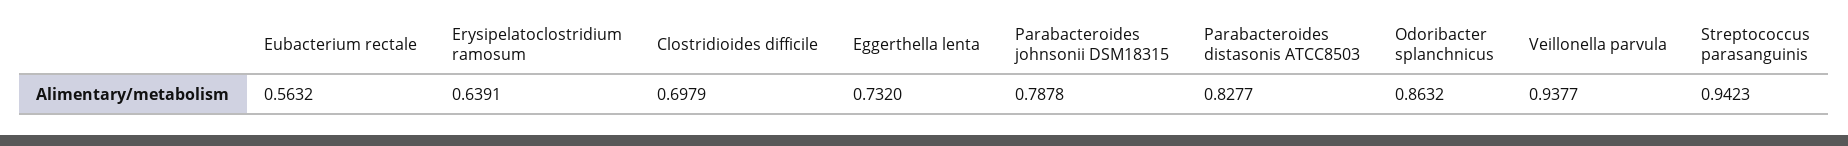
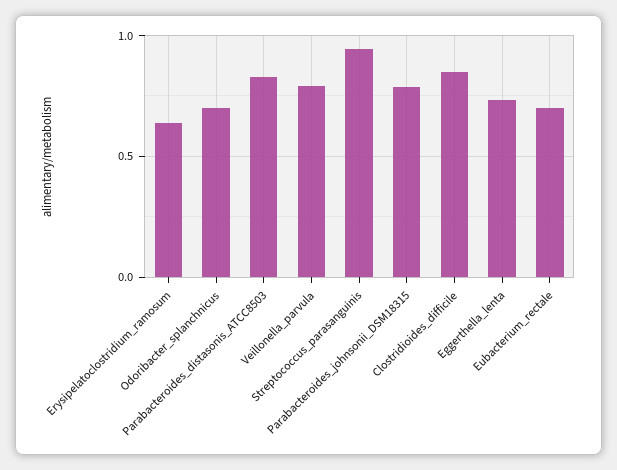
  {
-   "Eubacterium rectale": 0.5632,
+   "Eubacterium rectale": 0.7,
    "Erysipelatoclostridium ramosum": 0.6391,
-   "Clostridioides difficile": 0.6979,
+   "Clostridioides difficile": 0.85,
    "Eggerthella lenta": 0.732,
    "Parabacteroides johnsonii DSM18315": 0.7878,
    "Parabacteroides distasonis ATCC8503": 0.8277,
-   "Odoribacter splanchnicus": 0.8632,
+   "Odoribacter splanchnicus": 0.7,
-   "Veillonella parvula": 0.9377,
+   "Veillonella parvula": 0.8,
    "Streptococcus parasanguinis": 0.9423
  }

